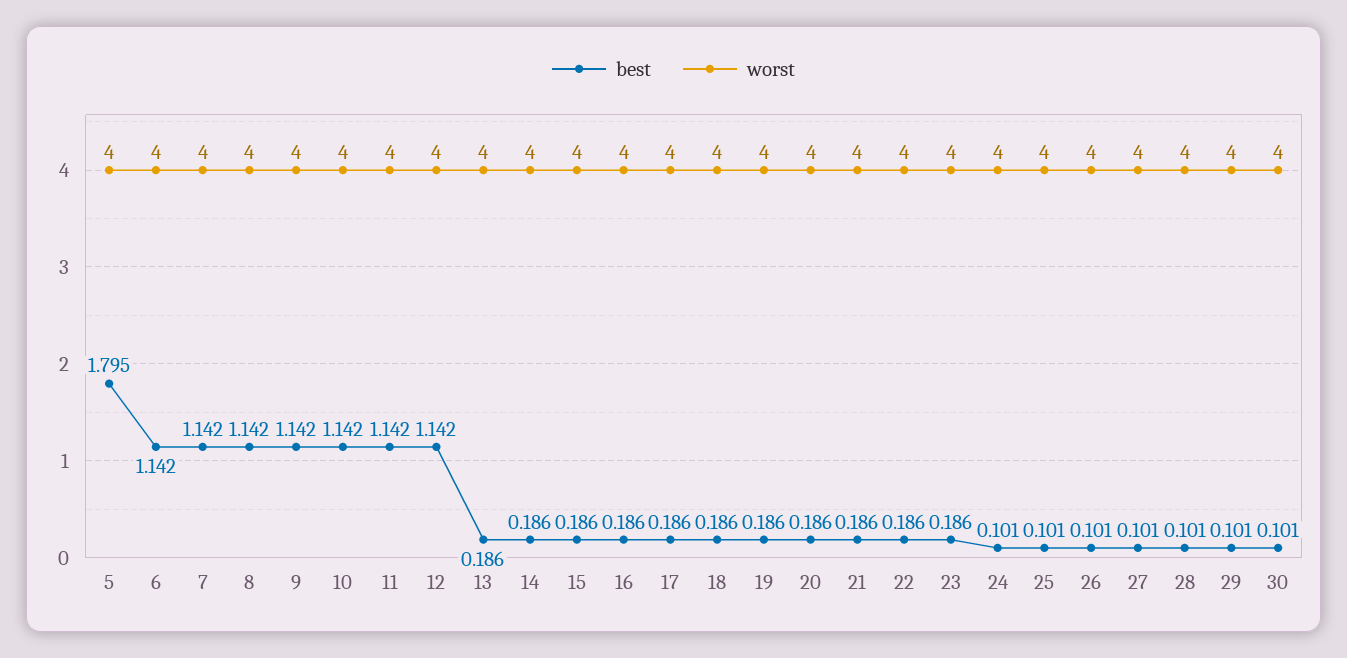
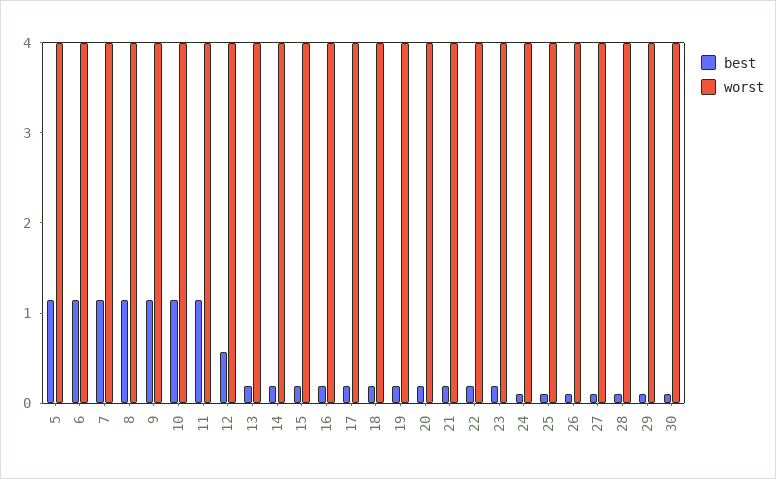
  {
    "best": {
-     "5": 1.795,
+     "5": 1.2,
      "6": 1.142,
      "7": 1.142,
      "8": 1.142,
      "9": 1.142,
      "10": 1.142,
      "11": 1.142,
-     "12": 1.142,
+     "12": 0.6,
      "13": 0.186,
      "14": 0.186,
      "15": 0.186,
      "16": 0.186,
      "17": 0.186,
      "18": 0.186,
      "19": 0.186,
      "20": 0.186,
      "21": 0.186,
      "22": 0.186,
      "23": 0.186,
      "24": 0.101,
      "25": 0.101,
      "26": 0.101,
      "27": 0.101,
      "28": 0.101,
      "29": 0.101,
      "30": 0.101
    },
    "worst": {
      "5": 4,
      "6": 4,
      "7": 4,
      "8": 4,
      "9": 4,
      "10": 4,
      "11": 4,
      "12": 4,
      "13": 4,
      "14": 4,
      "15": 4,
      "16": 4,
      "17": 4,
      "18": 4,
      "19": 4,
      "20": 4,
      "21": 4,
      "22": 4,
      "23": 4,
      "24": 4,
      "25": 4,
      "26": 4,
      "27": 4,
      "28": 4,
      "29": 4,
      "30": 4
    }
  }

